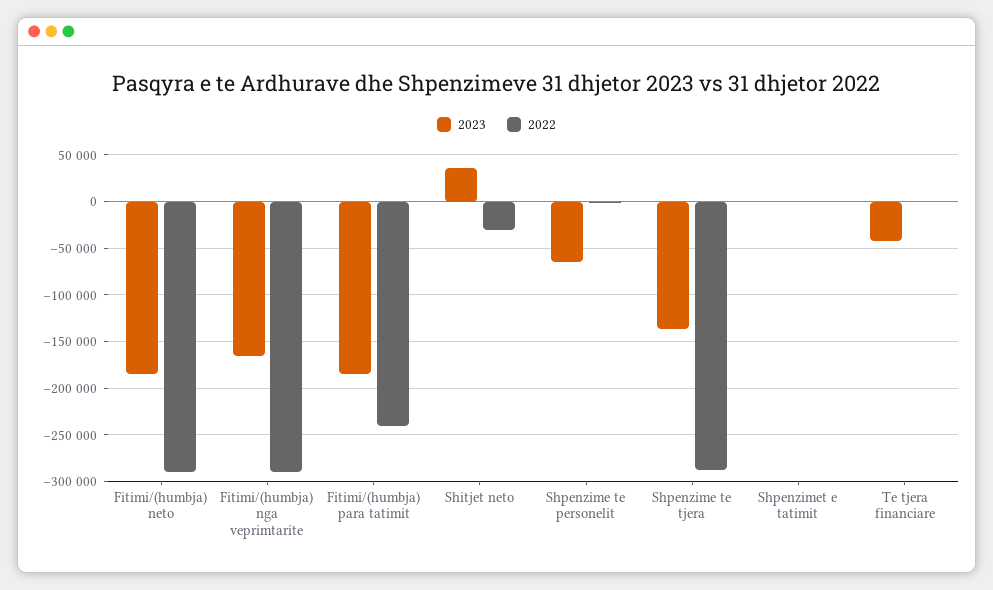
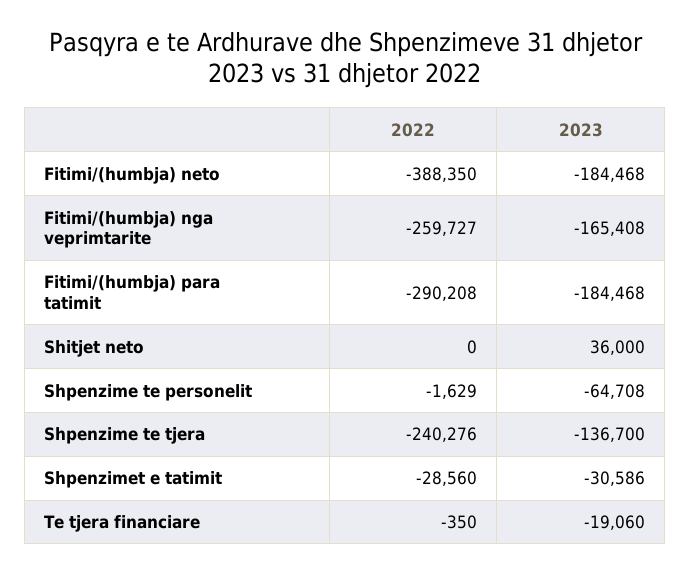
  {
    "2023": {
      "Fitimi/(humbja) neto": -184468,
      "Fitimi/(humbja) nga veprimtarite": -165408,
      "Fitimi/(humbja) para tatimit": -184468,
      "Shitjet neto": 36000,
      "Shpenzime te personelit": -64708,
      "Shpenzime te tjera": -136700,
-     "Shpenzimet e tatimit": 0,
+     "Shpenzimet e tatimit": -30586,
-     "Te tjera financiare": -40000
+     "Te tjera financiare": -19060
    },
    "2022": {
-     "Fitimi/(humbja) neto": -290000,
+     "Fitimi/(humbja) neto": -388350,
-     "Fitimi/(humbja) nga veprimtarite": -290000,
+     "Fitimi/(humbja) nga veprimtarite": -259727,
-     "Fitimi/(humbja) para tatimit": -240000,
+     "Fitimi/(humbja) para tatimit": -290208,
-     "Shitjet neto": -30000,
+     "Shitjet neto": 0,
      "Shpenzime te personelit": -1629,
-     "Shpenzime te tjera": -290000,
+     "Shpenzime te tjera": -240276,
-     "Shpenzimet e tatimit": 0,
+     "Shpenzimet e tatimit": -28560,
      "Te tjera financiare": -350
    }
  }

